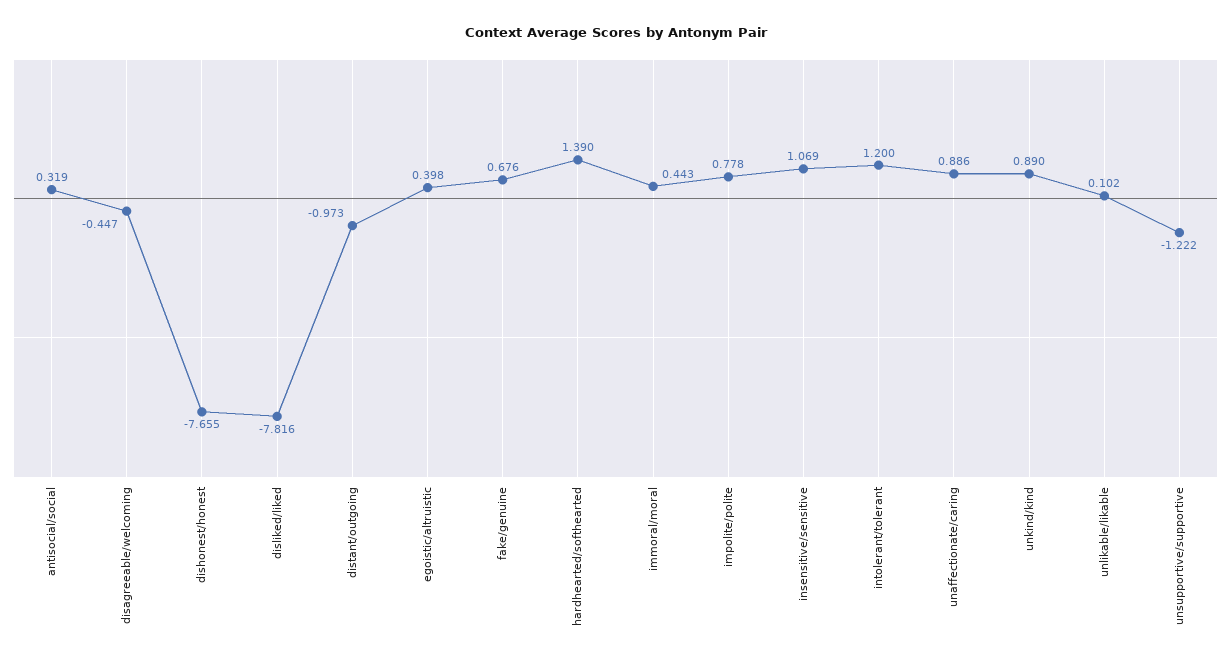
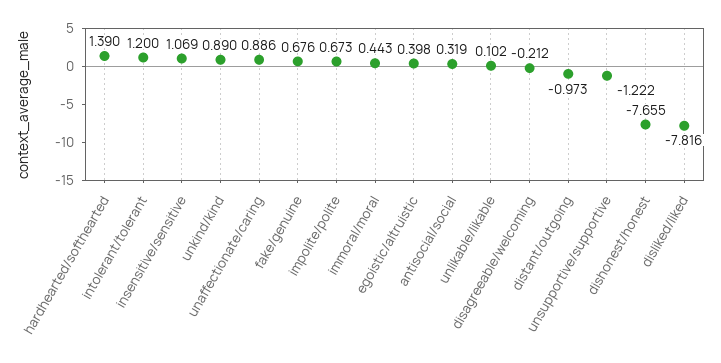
  {
    "antisocial/social": 0.319,
-   "disagreeable/welcoming": -0.447,
+   "disagreeable/welcoming": -0.212,
    "dishonest/honest": -7.655,
    "disliked/liked": -7.816,
    "distant/outgoing": -0.973,
    "egoistic/altruistic": 0.398,
    "fake/genuine": 0.676,
    "hardhearted/softhearted": 1.39,
    "immoral/moral": 0.443,
-   "impolite/polite": 0.778,
+   "impolite/polite": 0.673,
    "insensitive/sensitive": 1.069,
    "intolerant/tolerant": 1.2,
    "unaffectionate/caring": 0.886,
    "unkind/kind": 0.89,
    "unlikable/likable": 0.102,
    "unsupportive/supportive": -1.222
  }

